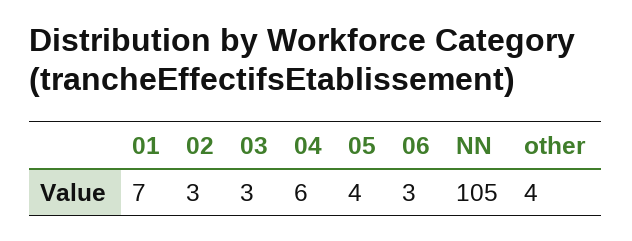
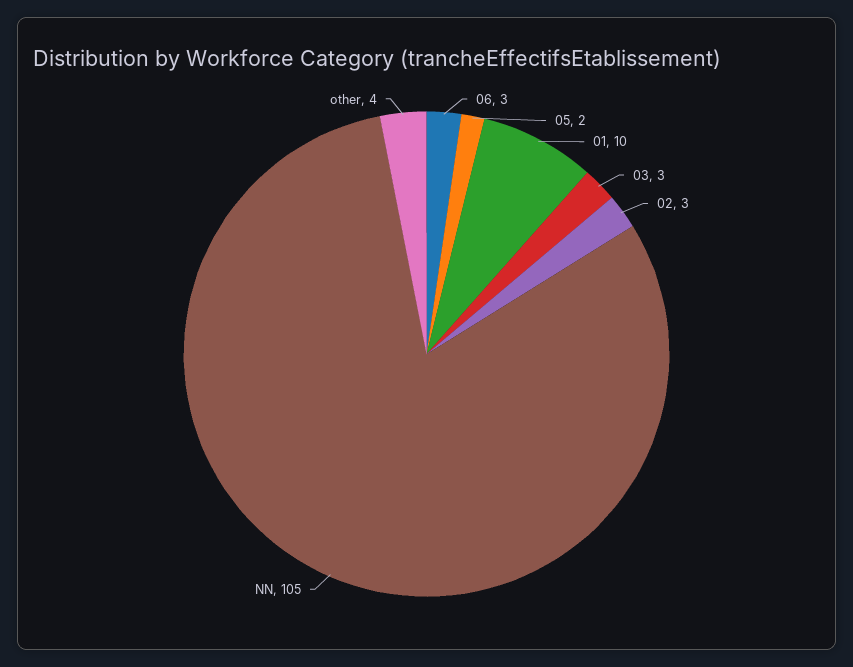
  {
-   "01": 7,
+   "01": 10,
    "02": 3,
    "03": 3,
-   "04": 6,
-   "05": 4,
+   "05": 2,
    "06": 3,
    "NN": 105,
    "other": 4
  }

